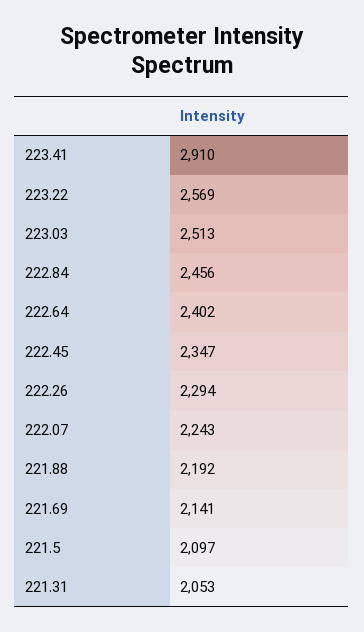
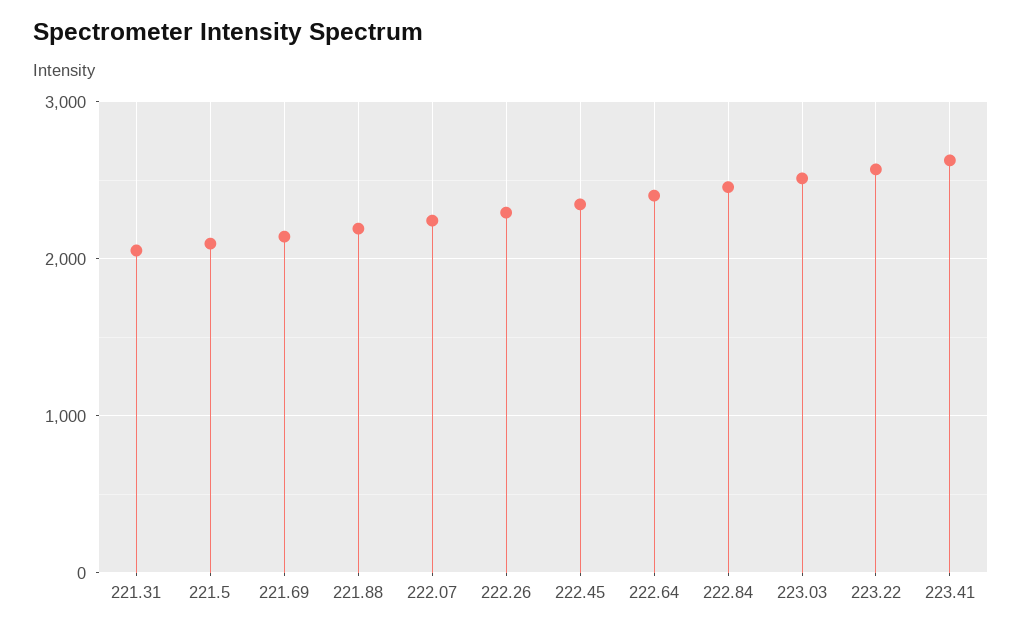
  {
-   "223.41": 2910,
+   "223.41": 2600,
    "223.22": 2569,
    "223.03": 2513,
    "222.84": 2456,
    "222.64": 2402,
    "222.45": 2347,
    "222.26": 2294,
    "222.07": 2243,
    "221.88": 2192,
    "221.69": 2141,
    "221.5": 2097,
    "221.31": 2053
  }

